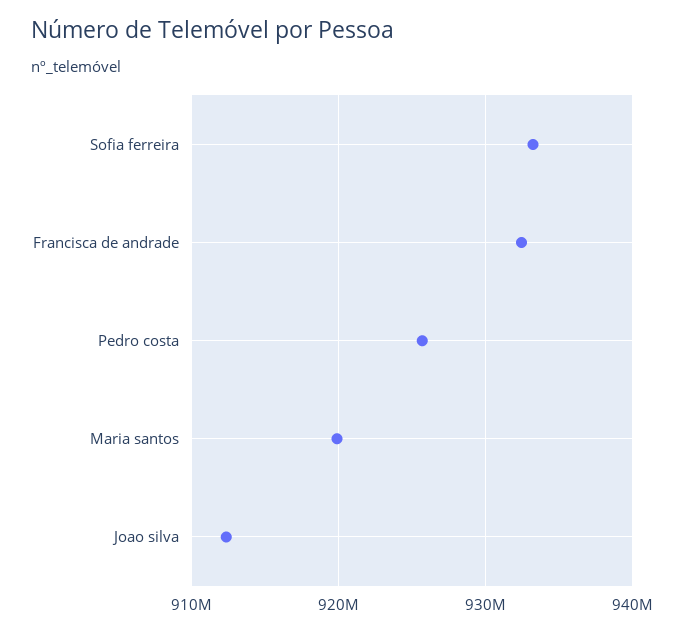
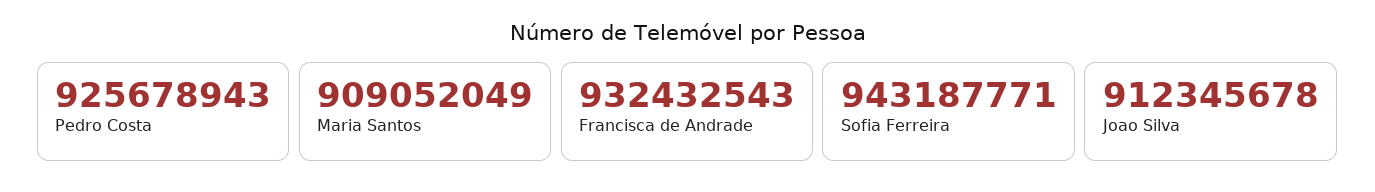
  {
-   "Sofia ferreira": 933000000,
+   "Sofia ferreira": 943187771,
    "Francisca de andrade": 932432543,
    "Pedro costa": 925678943,
-   "Maria santos": 920000000,
+   "Maria santos": 909052049,
    "Joao silva": 912345678
  }

